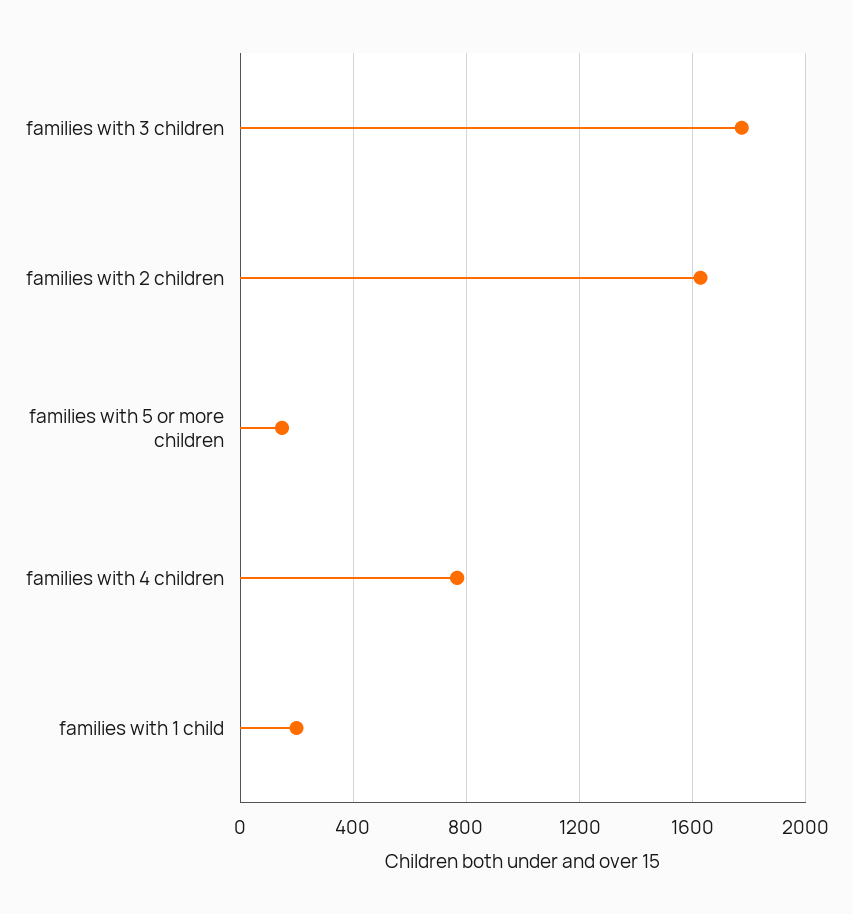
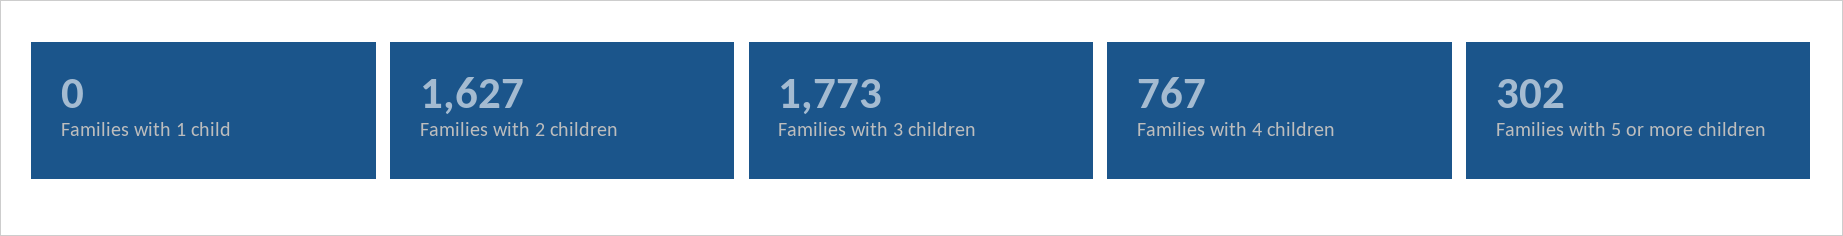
  {
    "families with 3 children": 1773,
    "families with 2 children": 1627,
-   "families with 5 or more children": 150,
+   "families with 5 or more children": 302,
    "families with 4 children": 767,
-   "families with 1 child": 200
+   "families with 1 child": 0
  }

